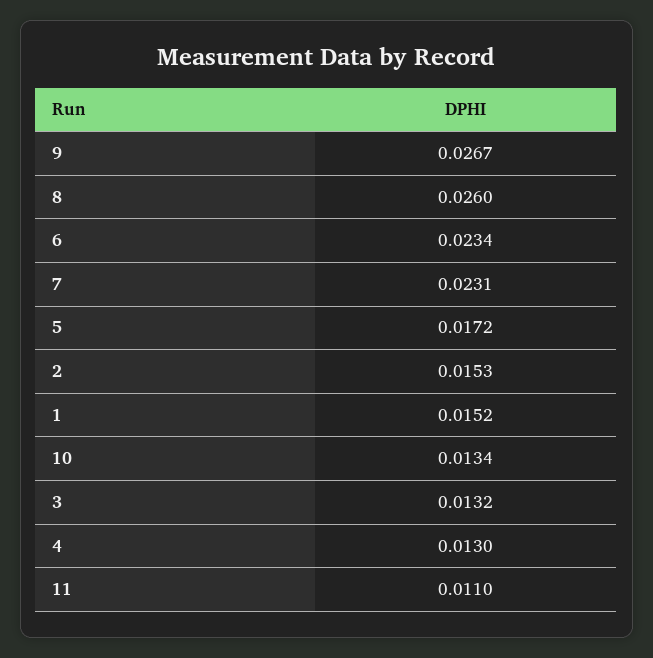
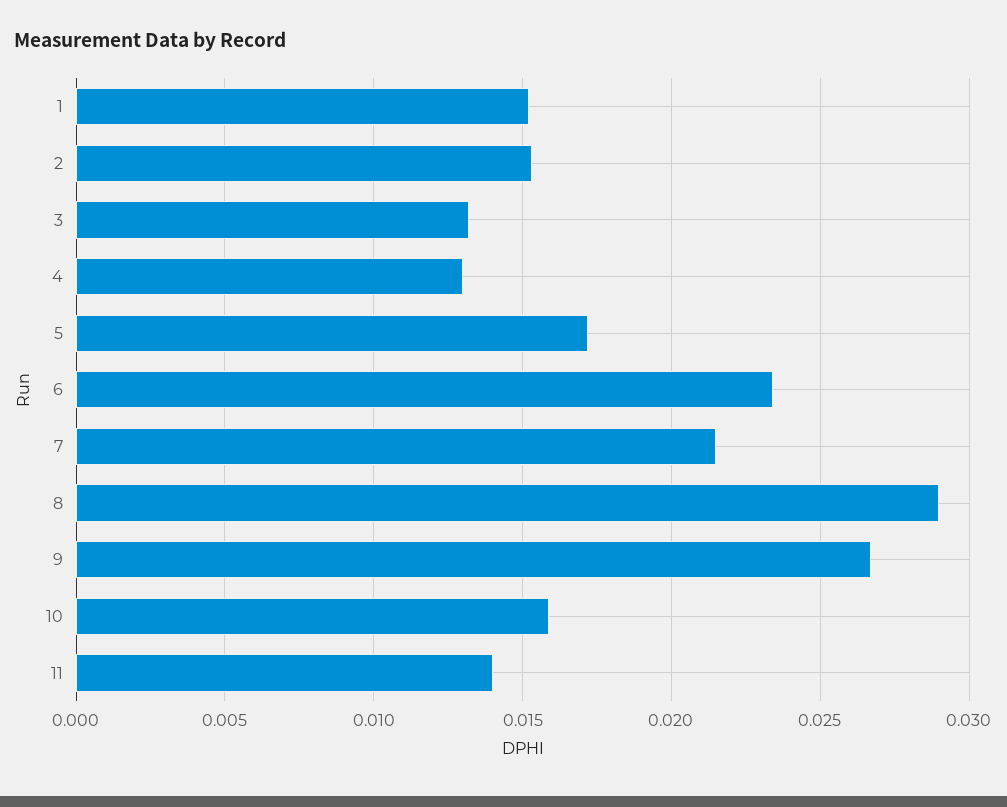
  {
    "9": 0.0267,
-   "8": 0.026,
+   "8": 0.029,
    "6": 0.0234,
-   "7": 0.0231,
+   "7": 0.0215,
    "5": 0.0172,
    "2": 0.0153,
    "1": 0.0152,
-   "10": 0.0134,
+   "10": 0.016,
    "3": 0.0132,
    "4": 0.013,
-   "11": 0.011
+   "11": 0.014
  }

